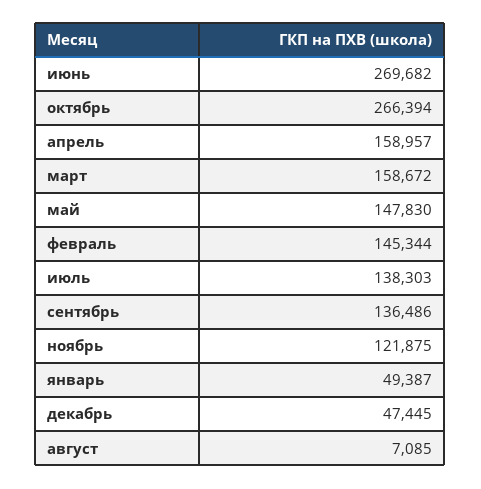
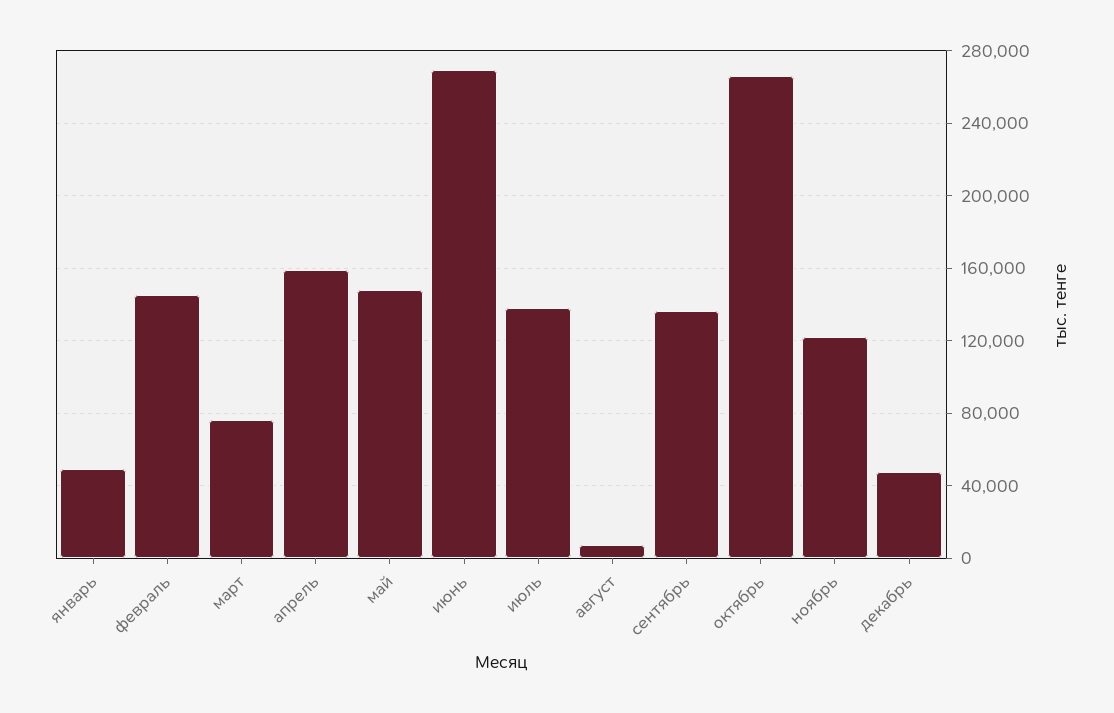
  {
    "июнь": 269682,
    "октябрь": 266394,
    "апрель": 158957,
-   "март": 158672,
+   "март": 75000,
    "май": 147830,
    "февраль": 145344,
    "июль": 138303,
    "сентябрь": 136486,
    "ноябрь": 121875,
    "январь": 49387,
    "декабрь": 47445,
    "август": 7085
  }

